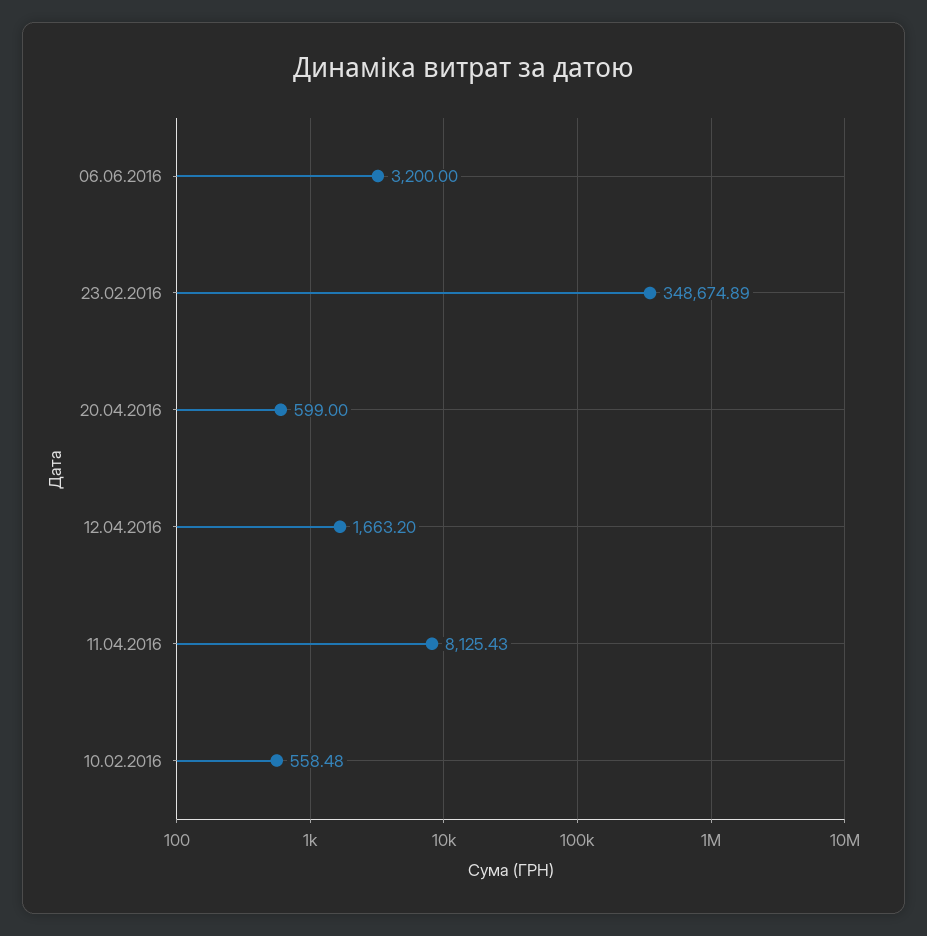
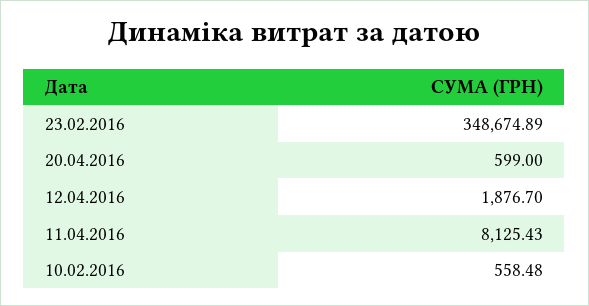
  {
-   "06.06.2016": 3200,
    "23.02.2016": 348674.89,
    "20.04.2016": 599,
-   "12.04.2016": 1663.2,
+   "12.04.2016": 1876.7,
    "11.04.2016": 8125.43,
    "10.02.2016": 558.48
  }

